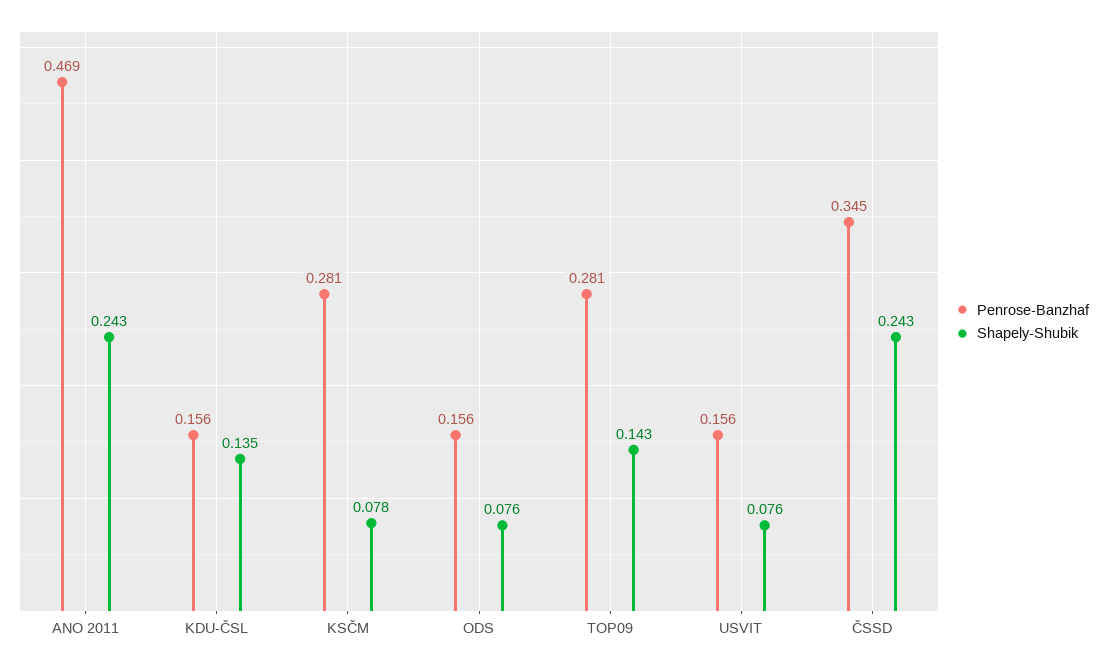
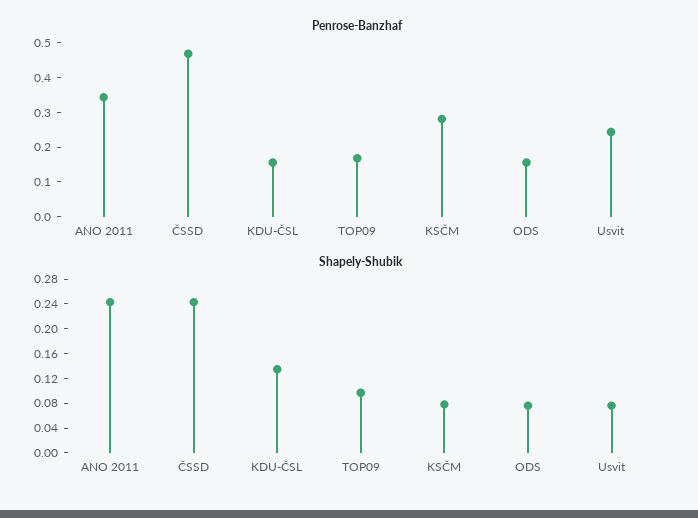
  {
    "Penrose-Banzhaf": {
-     "ANO 2011": 0.469,
+     "ANO 2011": 0.35,
      "KDU-ČSL": 0.156,
      "KSČM": 0.281,
      "ODS": 0.156,
-     "TOP09": 0.281,
+     "TOP09": 0.175,
-     "USVIT": 0.156,
+     "USVIT": 0.25,
-     "ČSSD": 0.345
+     "ČSSD": 0.475
    },
    "Shapely-Shubik": {
      "ANO 2011": 0.243,
      "KDU-ČSL": 0.135,
      "KSČM": 0.078,
      "ODS": 0.076,
-     "TOP09": 0.143,
+     "TOP09": 0.1,
      "USVIT": 0.076,
      "ČSSD": 0.243
    }
  }

